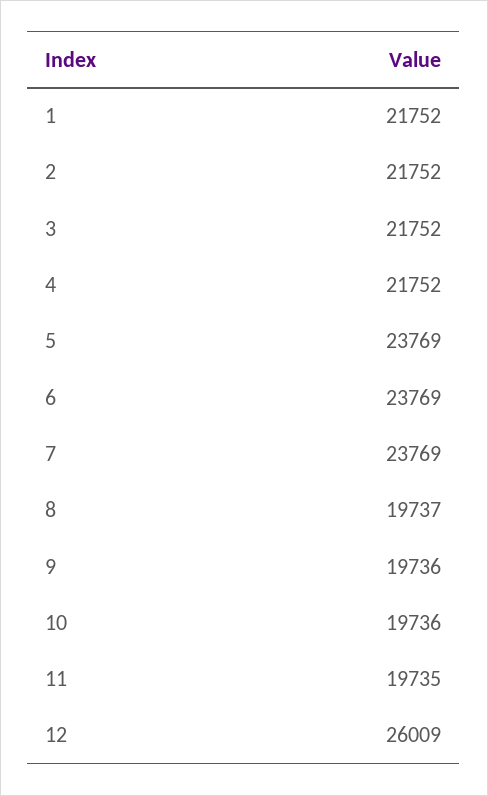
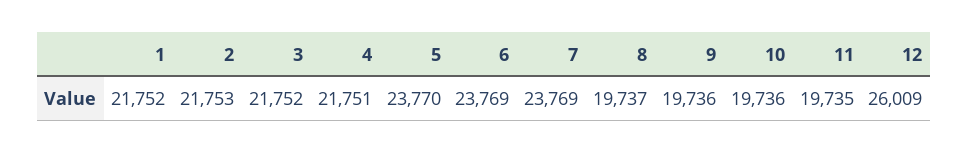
  {
    "1": 21752,
-   "2": 21752,
+   "2": 21753,
    "3": 21752,
-   "4": 21752,
+   "4": 21751,
-   "5": 23769,
+   "5": 23770,
    "6": 23769,
    "7": 23769,
    "8": 19737,
    "9": 19736,
    "10": 19736,
    "11": 19735,
    "12": 26009
  }

